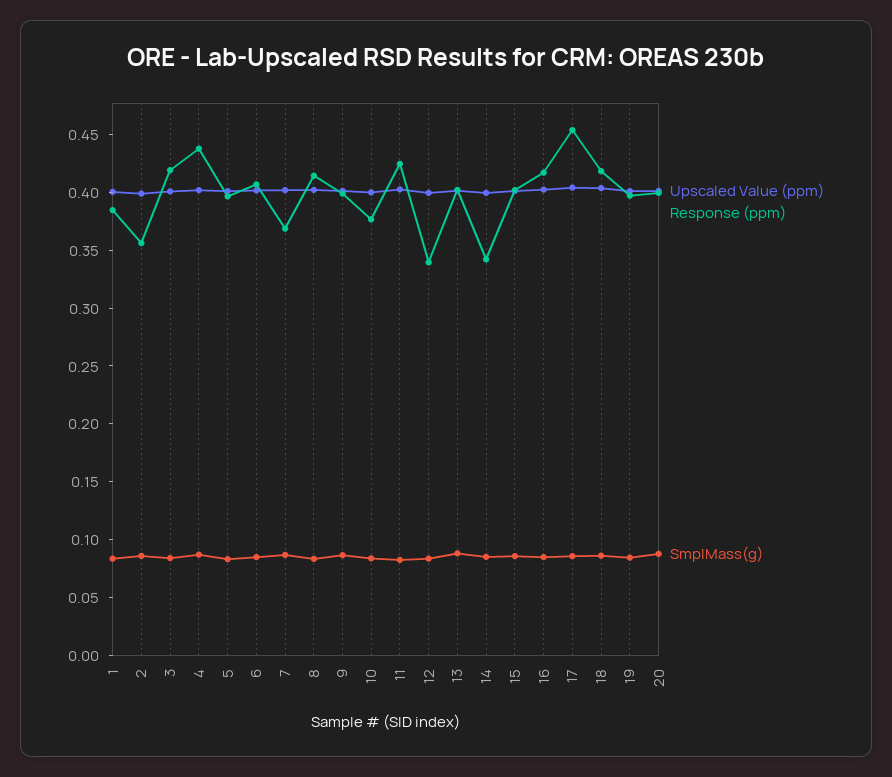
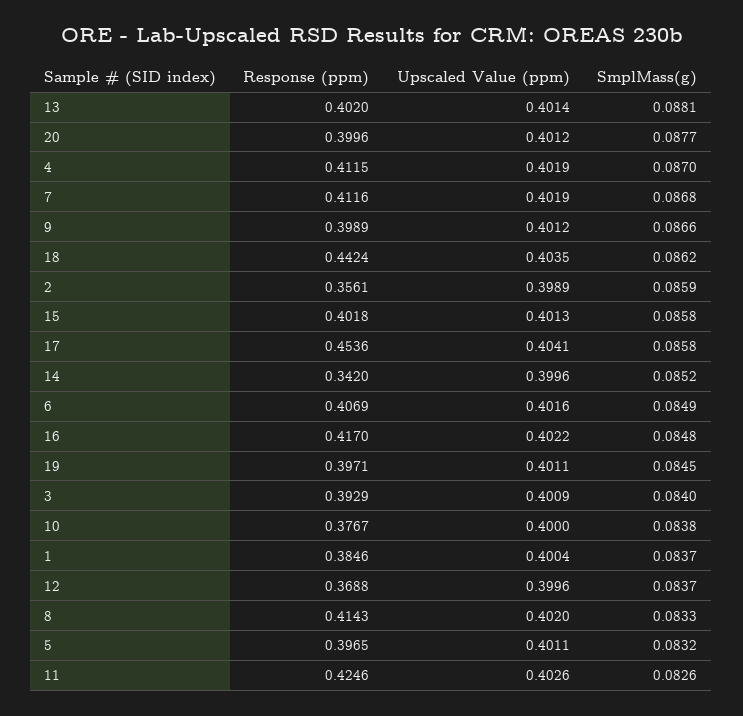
  {
    "Upscaled Value (ppm)": {
      "1": 0.4004,
      "2": 0.3989,
      "3": 0.4009,
      "4": 0.4019,
      "5": 0.4011,
      "6": 0.4016,
      "7": 0.4019,
      "8": 0.402,
      "9": 0.4012,
      "10": 0.4,
      "11": 0.4026,
      "12": 0.3996,
      "13": 0.4014,
      "14": 0.3996,
      "15": 0.4013,
      "16": 0.4022,
      "17": 0.4041,
      "18": 0.4035,
      "19": 0.4011,
      "20": 0.4012
    },
    "Response (ppm)": {
      "1": 0.3846,
      "2": 0.3561,
-     "3": 0.42,
+     "3": 0.3929,
-     "4": 0.44,
+     "4": 0.4115,
      "5": 0.3965,
      "6": 0.4069,
-     "7": 0.37,
+     "7": 0.4116,
      "8": 0.4143,
      "9": 0.3989,
      "10": 0.3767,
      "11": 0.4246,
-     "12": 0.34,
+     "12": 0.3688,
      "13": 0.402,
      "14": 0.342,
      "15": 0.4018,
      "16": 0.417,
      "17": 0.4536,
-     "18": 0.42,
+     "18": 0.4424,
      "19": 0.3971,
      "20": 0.3996
    },
    "SmplMass(g)": {
      "1": 0.0837,
      "2": 0.0859,
      "3": 0.084,
      "4": 0.087,
      "5": 0.0832,
      "6": 0.0849,
      "7": 0.0868,
      "8": 0.0833,
      "9": 0.0866,
      "10": 0.0838,
      "11": 0.0826,
      "12": 0.0837,
      "13": 0.0881,
      "14": 0.0852,
      "15": 0.0858,
      "16": 0.0848,
      "17": 0.0858,
      "18": 0.0862,
      "19": 0.0845,
      "20": 0.0877
    }
  }

